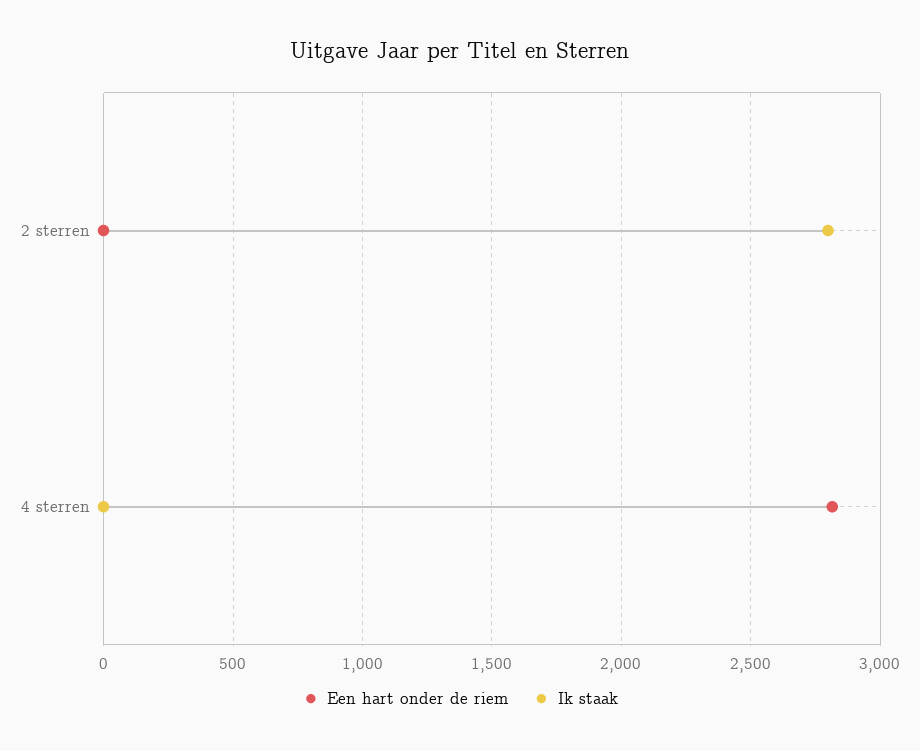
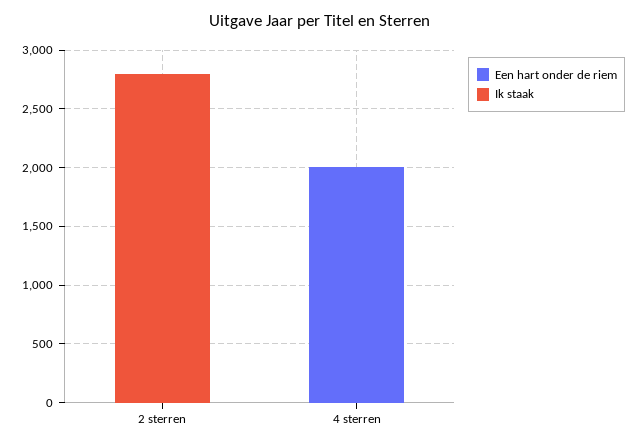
  {
    "Een hart onder de riem": {
      "2 sterren": 0,
-     "4 sterren": 2800
+     "4 sterren": 2000
    },
    "Ik staak": {
      "2 sterren": 2800,
      "4 sterren": 0
    }
  }

